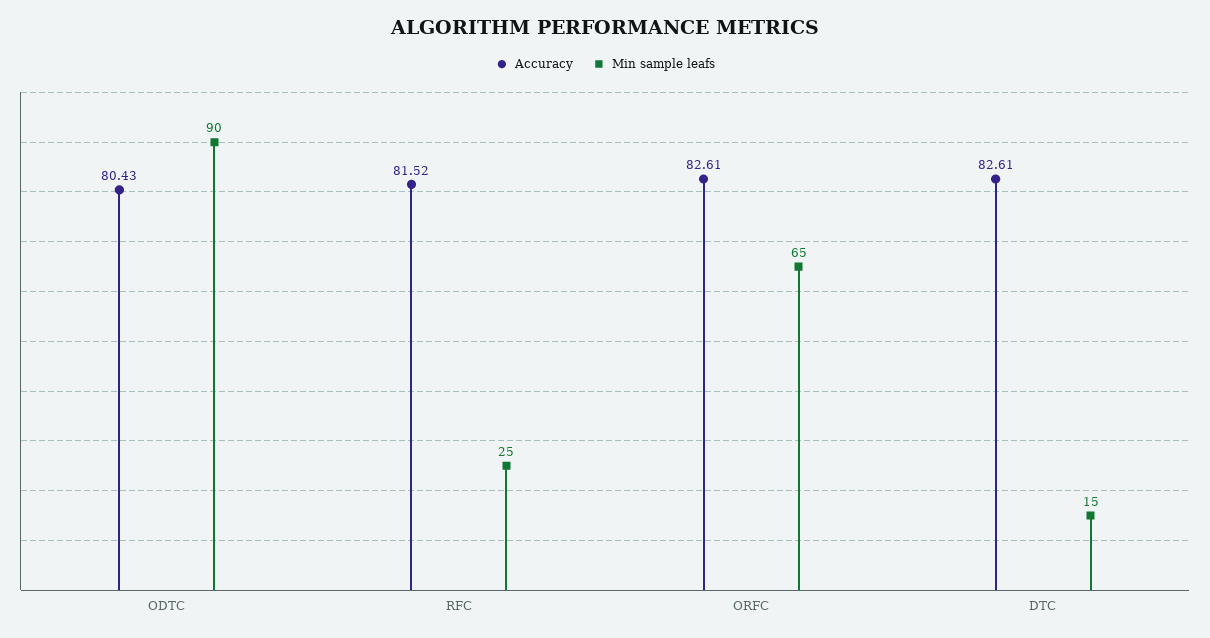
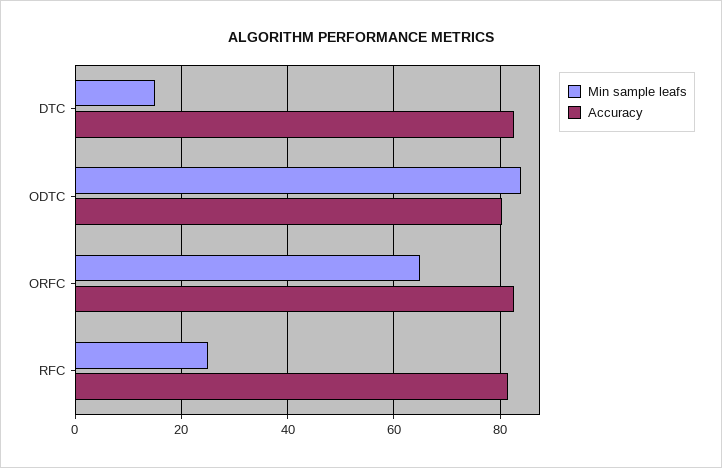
  {
    "Accuracy": {
      "ODTC": 80.43,
      "RFC": 81.52,
      "ORFC": 82.61,
      "DTC": 82.61
    },
    "Min sample leafs": {
-     "ODTC": 90,
+     "ODTC": 84,
      "RFC": 25,
      "ORFC": 65,
      "DTC": 15
    }
  }

